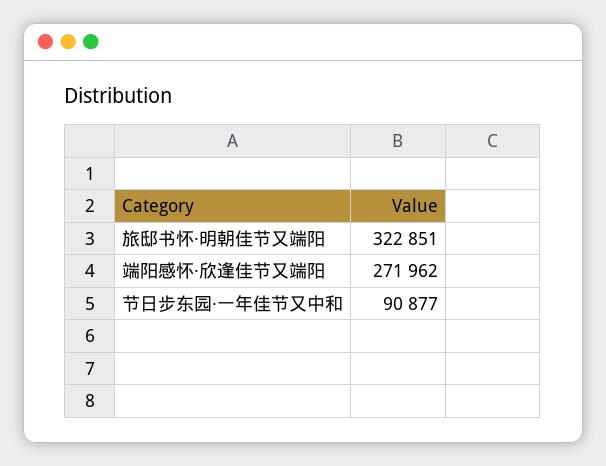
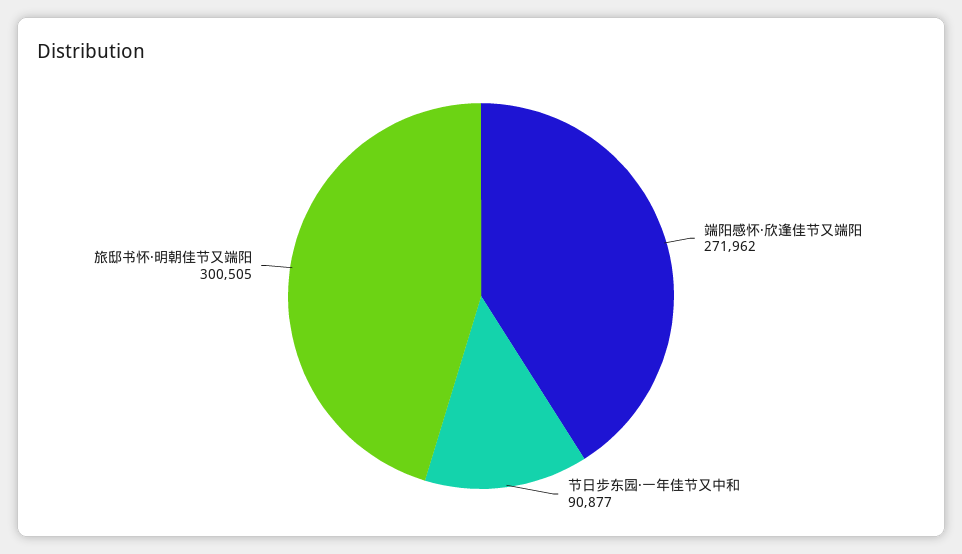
  {
-   "旅邸书怀·明朝佳节又端阳": 322851,
+   "旅邸书怀·明朝佳节又端阳": 300505,
    "端阳感怀·欣逢佳节又端阳": 271962,
    "节日步东园·一年佳节又中和": 90877
  }

